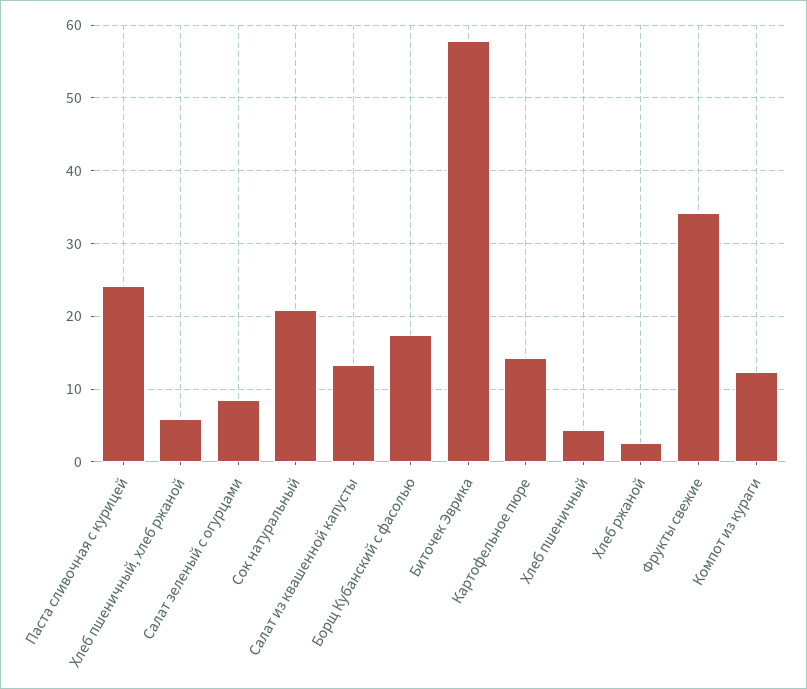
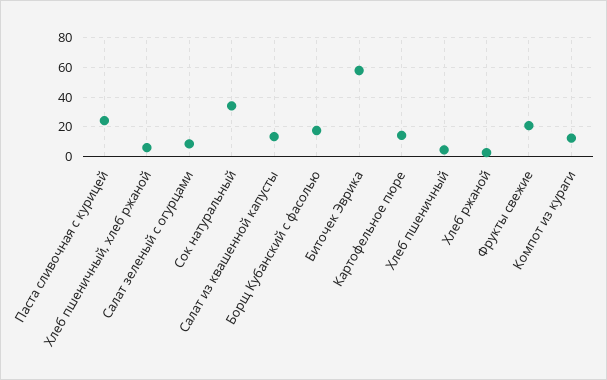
  {
    "Паста сливочная с курицей": 24,
    "Хлеб пшеничный, хлеб ржаной": 6,
    "Салат зеленый с огурцами": 8,
-   "Сок натуральный": 21,
+   "Сок натуральный": 35,
    "Салат из квашенной капусты": 13,
    "Борщ Кубанский с фасолью": 17,
    "Биточек Эврика": 58,
    "Картофельное пюре": 14,
    "Хлеб пшеничный": 4,
    "Хлеб ржаной": 3,
-   "Фрукты свежие": 34,
+   "Фрукты свежие": 20,
    "Компот из кураги": 12
  }

